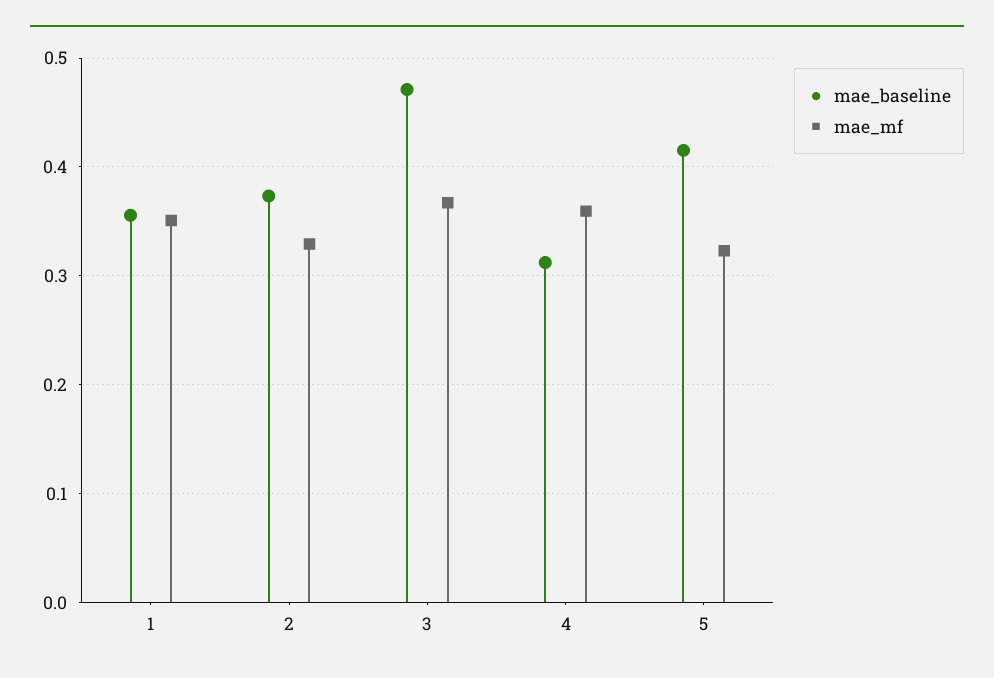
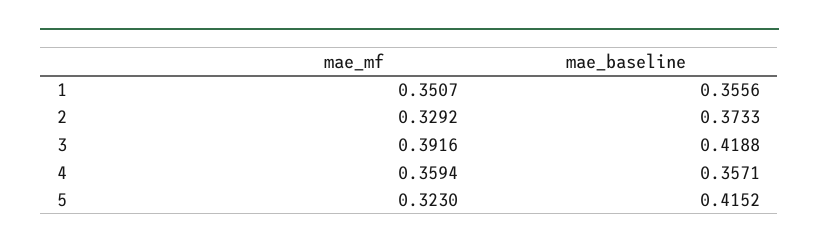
  {
    "mae_baseline": {
      "1": 0.3556,
      "2": 0.3733,
-     "3": 0.47,
+     "3": 0.4188,
-     "4": 0.31,
+     "4": 0.3571,
      "5": 0.4152
    },
    "mae_mf": {
      "1": 0.3507,
      "2": 0.3292,
-     "3": 0.37,
+     "3": 0.3916,
      "4": 0.3594,
      "5": 0.323
    }
  }

